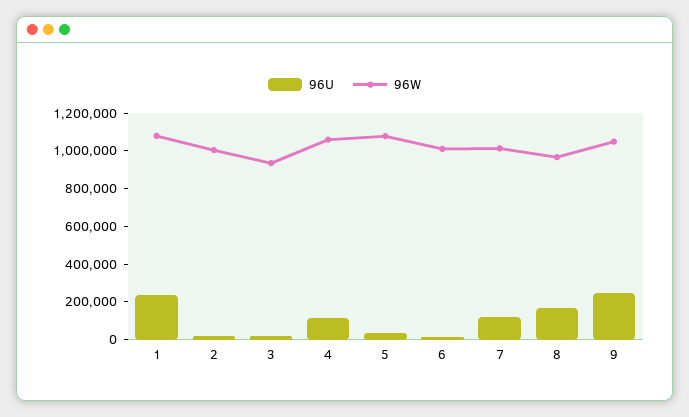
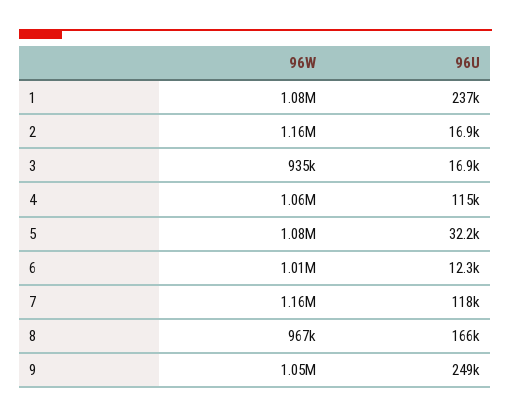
  {
    "96U": {
      "1": 237000,
      "2": 16900,
      "3": 16900,
      "4": 115000,
      "5": 32200,
      "6": 12300,
      "7": 118000,
      "8": 166000,
      "9": 249000
    },
    "96W": {
      "1": 1080000,
-     "2": 1000000,
+     "2": 1160000,
      "3": 935000,
      "4": 1060000,
      "5": 1080000,
      "6": 1010000,
-     "7": 1000000,
+     "7": 1160000,
      "8": 967000,
      "9": 1050000
    }
  }

